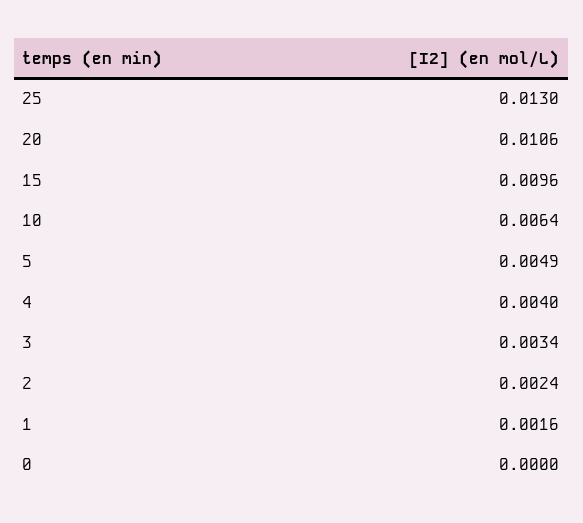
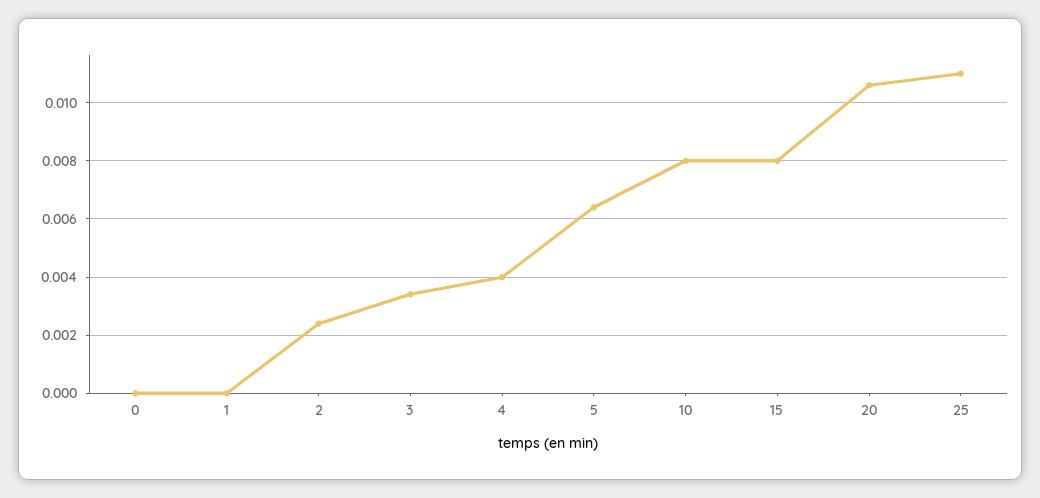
  {
-   "25": 0.013,
+   "25": 0.011,
    "20": 0.0106,
-   "15": 0.0096,
+   "15": 0.008,
-   "10": 0.0064,
+   "10": 0.008,
-   "5": 0.0049,
+   "5": 0.0065,
    "4": 0.004,
    "3": 0.0034,
    "2": 0.0024,
-   "1": 0.0016,
+   "1": 0,
    "0": 0
  }

